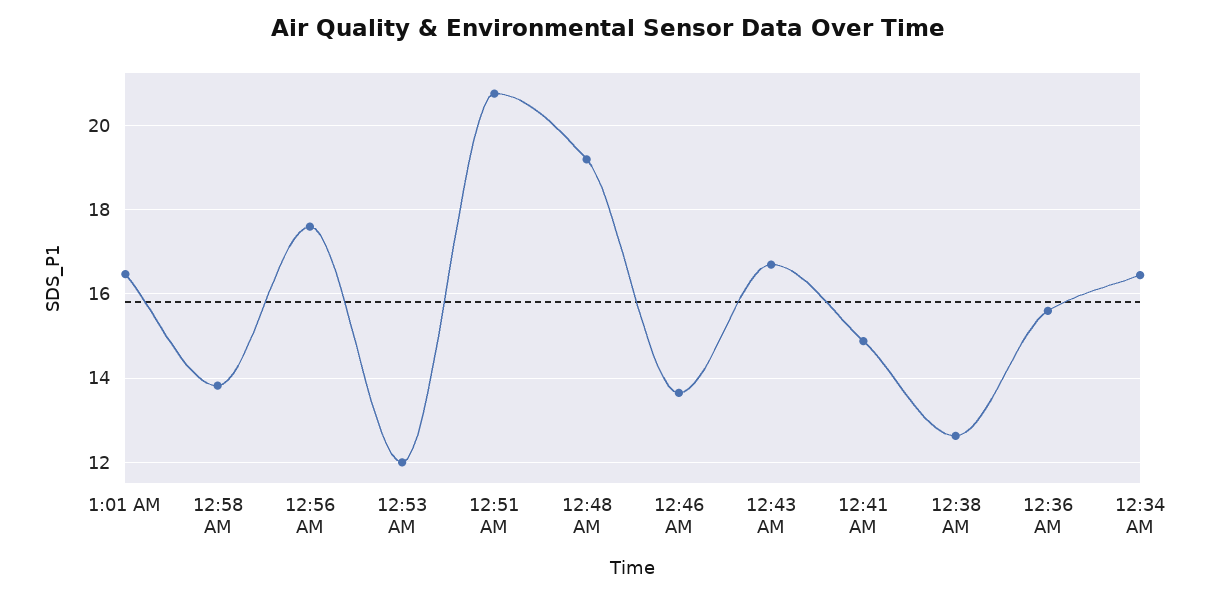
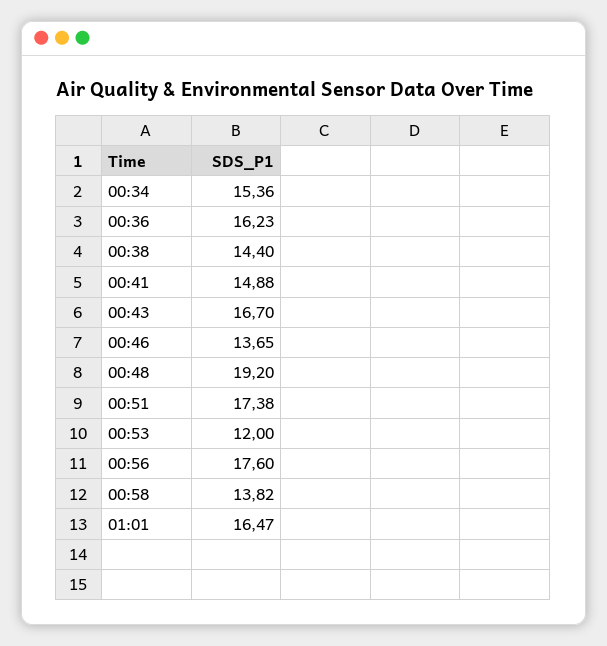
  {
    "1:01 AM": 16.47,
    "12:58 AM": 13.82,
    "12:56 AM": 17.6,
    "12:53 AM": 12,
-   "12:51 AM": 20.8,
+   "12:51 AM": 17.38,
    "12:48 AM": 19.2,
    "12:46 AM": 13.65,
    "12:43 AM": 16.7,
    "12:41 AM": 14.88,
-   "12:38 AM": 12.6,
+   "12:38 AM": 14.4,
-   "12:36 AM": 15.6,
+   "12:36 AM": 16.23,
-   "12:34 AM": 16.4
+   "12:34 AM": 15.36
  }

